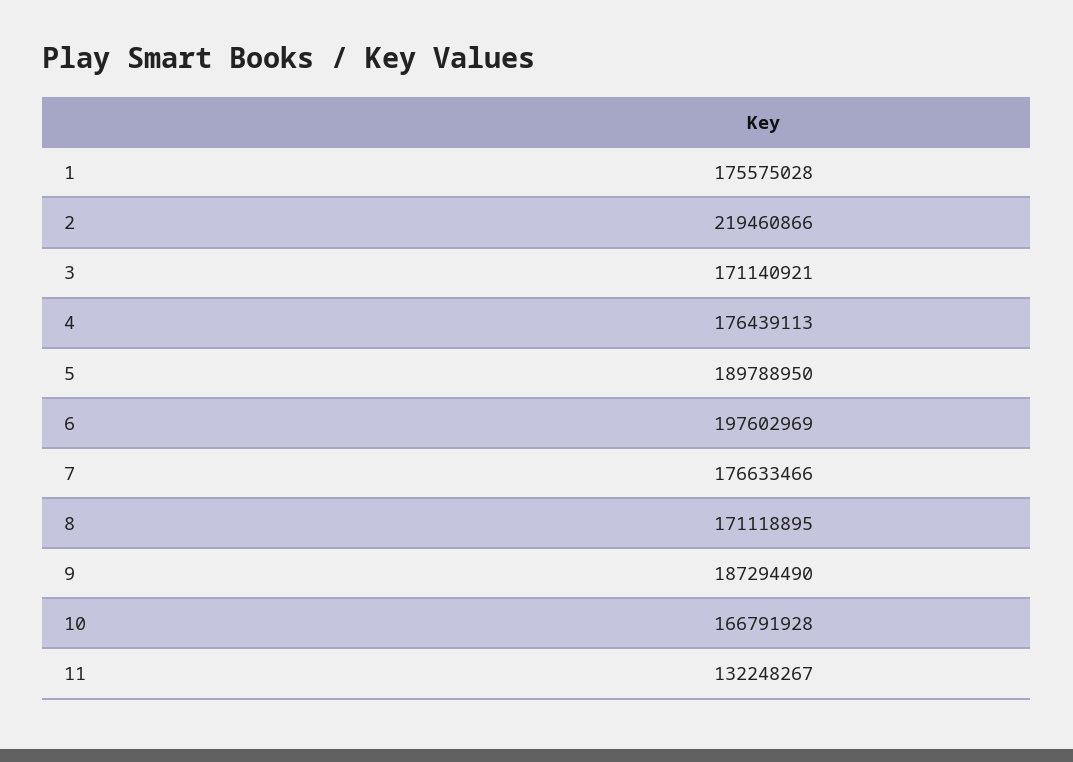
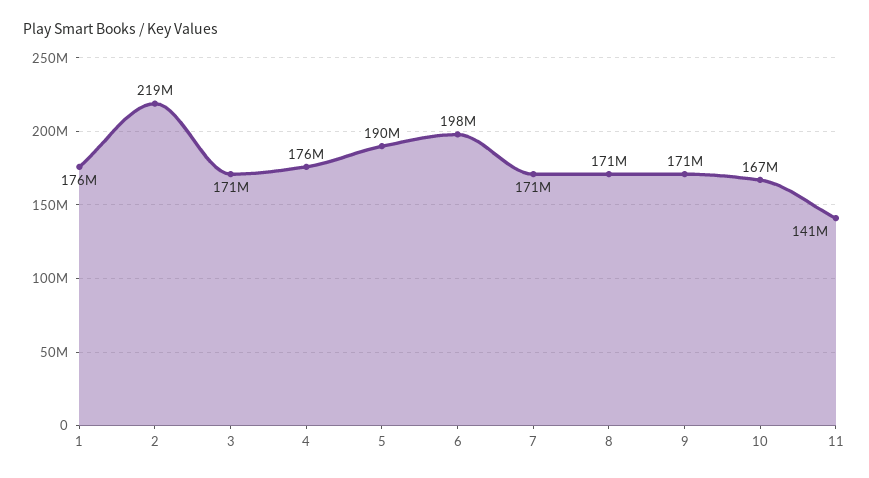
  {
    "1": 175575028,
    "2": 219460866,
    "3": 171140921,
    "4": 176439113,
    "5": 189788950,
    "6": 197602969,
-   "7": 176633466,
+   "7": 171000000,
    "8": 171118895,
-   "9": 187294490,
+   "9": 171000000,
    "10": 166791928,
-   "11": 132248267
+   "11": 141000000
  }

